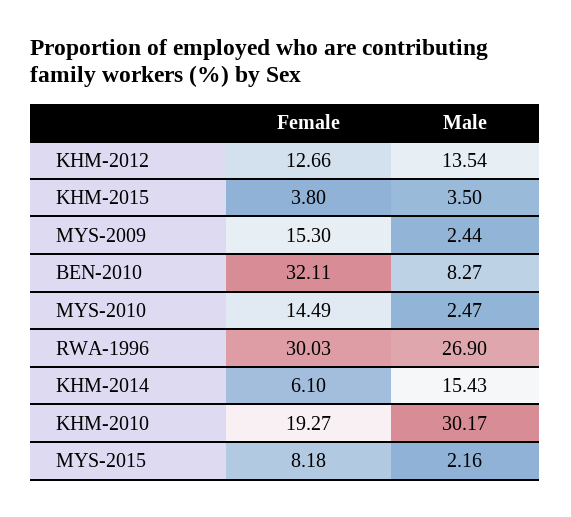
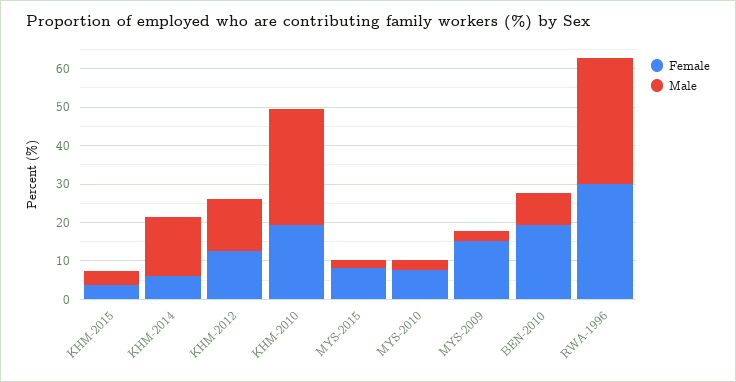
  {
    "Female": {
      "KHM-2012": 12.66,
      "KHM-2015": 3.8,
      "MYS-2009": 15.3,
-     "BEN-2010": 32.11,
+     "BEN-2010": 20,
-     "MYS-2010": 14.49,
+     "MYS-2010": 7.5,
      "RWA-1996": 30.03,
      "KHM-2014": 6.1,
      "KHM-2010": 19.27,
      "MYS-2015": 8.18
    },
    "Male": {
      "KHM-2012": 13.54,
      "KHM-2015": 3.5,
      "MYS-2009": 2.44,
      "BEN-2010": 8.27,
      "MYS-2010": 2.47,
-     "RWA-1996": 26.9,
+     "RWA-1996": 32.5,
      "KHM-2014": 15.43,
      "KHM-2010": 30.17,
      "MYS-2015": 2.16
    }
  }

